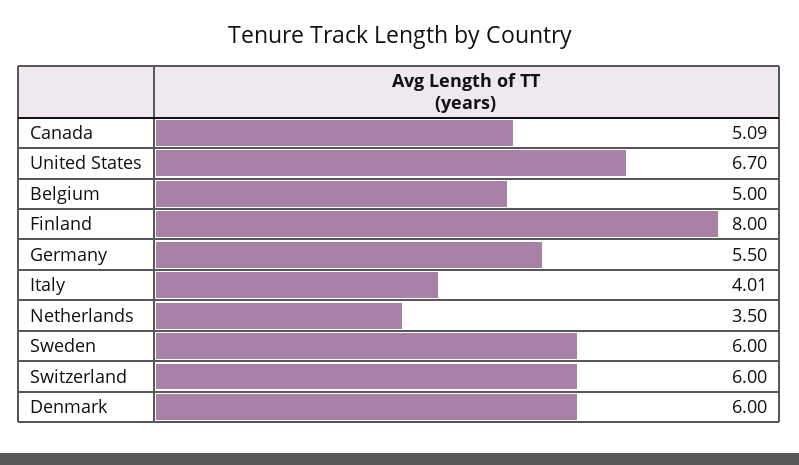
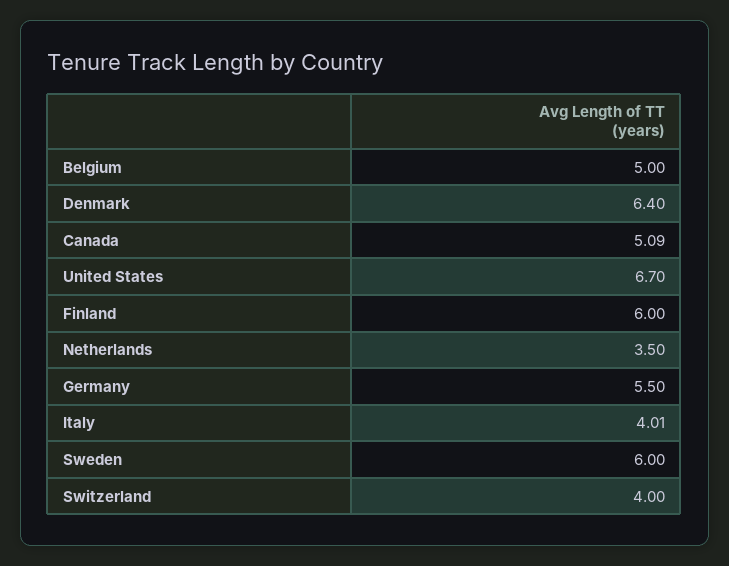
  {
    "Canada": 5.09,
    "United States": 6.7,
    "Belgium": 5,
-   "Finland": 8,
+   "Finland": 6,
    "Germany": 5.5,
    "Italy": 4.01,
    "Netherlands": 3.5,
    "Sweden": 6,
-   "Switzerland": 6,
+   "Switzerland": 4,
-   "Denmark": 6
+   "Denmark": 6.4
  }

